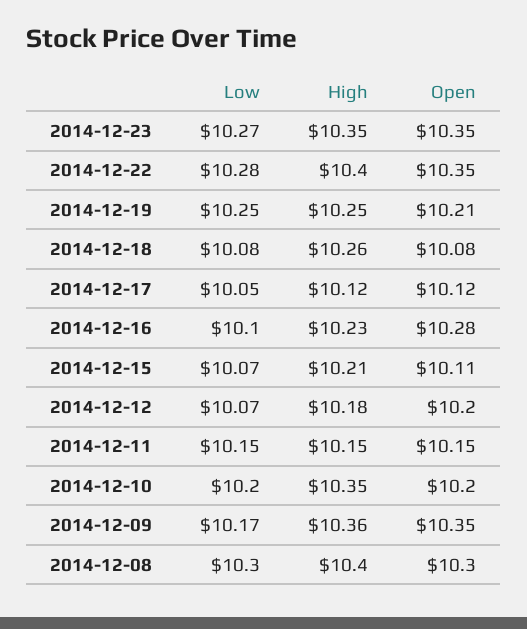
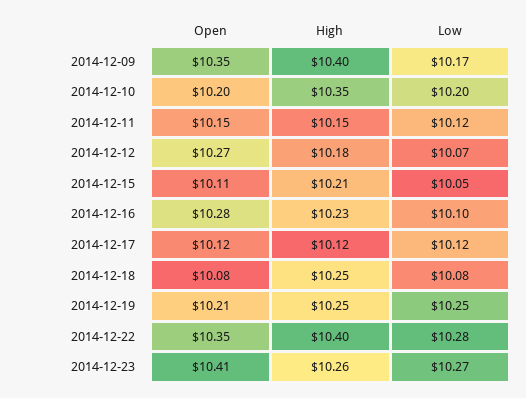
  {
    "Low": {
      "2014-12-23": 10.27,
      "2014-12-22": 10.28,
      "2014-12-19": 10.25,
      "2014-12-18": 10.08,
-     "2014-12-17": 10.05,
+     "2014-12-17": 10.12,
      "2014-12-16": 10.1,
-     "2014-12-15": 10.07,
+     "2014-12-15": 10.05,
      "2014-12-12": 10.07,
-     "2014-12-11": 10.15,
+     "2014-12-11": 10.12,
      "2014-12-10": 10.2,
-     "2014-12-09": 10.17,
+     "2014-12-09": 10.17
-     "2014-12-08": 10.3
    },
    "High": {
-     "2014-12-23": 10.35,
+     "2014-12-23": 10.26,
      "2014-12-22": 10.4,
      "2014-12-19": 10.25,
-     "2014-12-18": 10.26,
+     "2014-12-18": 10.25,
      "2014-12-17": 10.12,
      "2014-12-16": 10.23,
      "2014-12-15": 10.21,
      "2014-12-12": 10.18,
      "2014-12-11": 10.15,
      "2014-12-10": 10.35,
-     "2014-12-09": 10.36,
+     "2014-12-09": 10.4
-     "2014-12-08": 10.4
    },
    "Open": {
-     "2014-12-23": 10.35,
+     "2014-12-23": 10.41,
      "2014-12-22": 10.35,
      "2014-12-19": 10.21,
      "2014-12-18": 10.08,
      "2014-12-17": 10.12,
      "2014-12-16": 10.28,
      "2014-12-15": 10.11,
-     "2014-12-12": 10.2,
+     "2014-12-12": 10.27,
      "2014-12-11": 10.15,
      "2014-12-10": 10.2,
-     "2014-12-09": 10.35,
+     "2014-12-09": 10.35
-     "2014-12-08": 10.3
    }
  }

